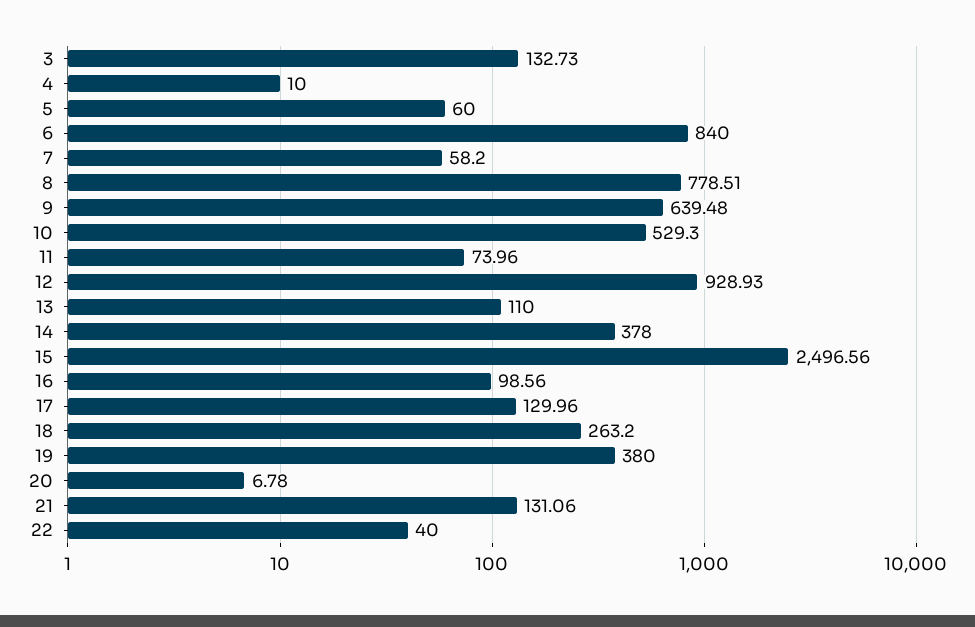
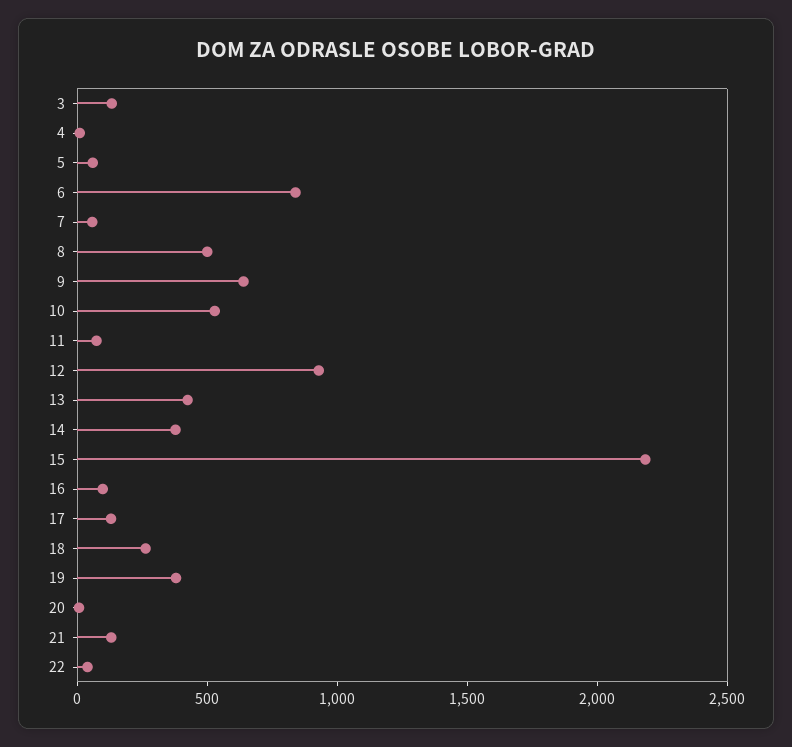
  {
    "3": 132.73,
    "4": 10,
    "5": 60,
    "6": 840,
    "7": 58.2,
-   "8": 778.51,
+   "8": 500,
    "9": 639.48,
    "10": 529.3,
    "11": 73.96,
    "12": 928.93,
-   "13": 110,
+   "13": 400,
    "14": 378,
-   "15": 2496.56,
+   "15": 2200,
    "16": 98.56,
    "17": 129.96,
    "18": 263.2,
    "19": 380,
    "20": 6.78,
    "21": 131.06,
    "22": 40
  }

